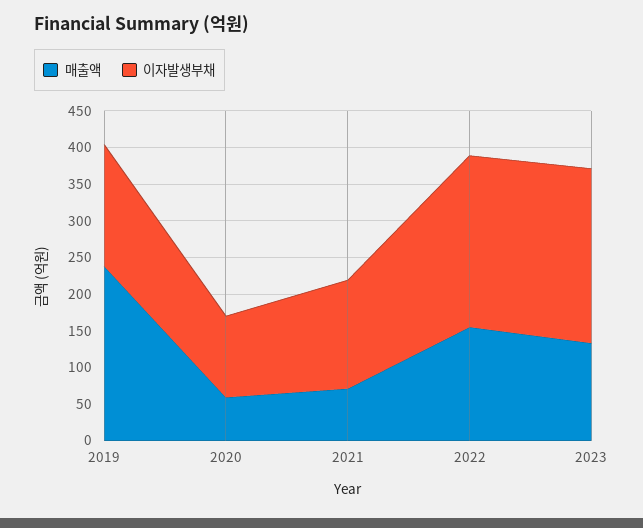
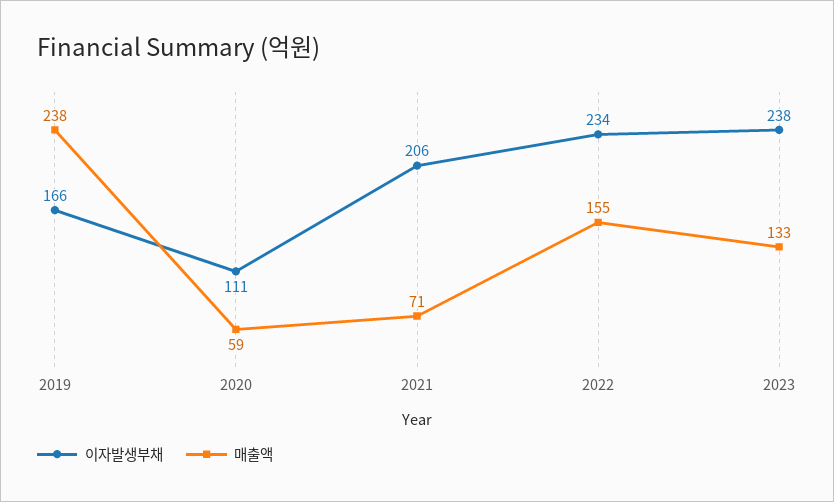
  {
    "매출액": {
      "2019": 238,
      "2020": 59,
      "2021": 71,
      "2022": 155,
      "2023": 133
    },
    "이자발생부채": {
      "2019": 166,
      "2020": 111,
-     "2021": 150,
+     "2021": 206,
      "2022": 234,
      "2023": 238
    }
  }

